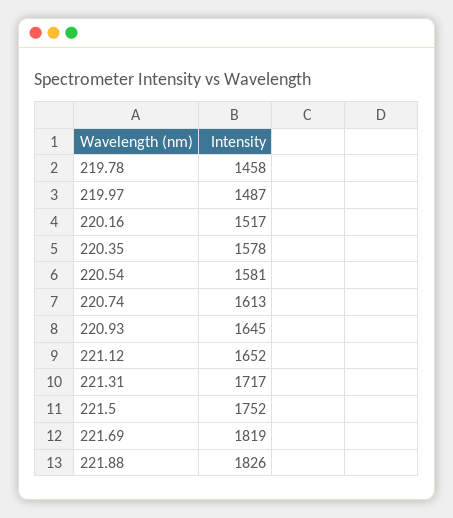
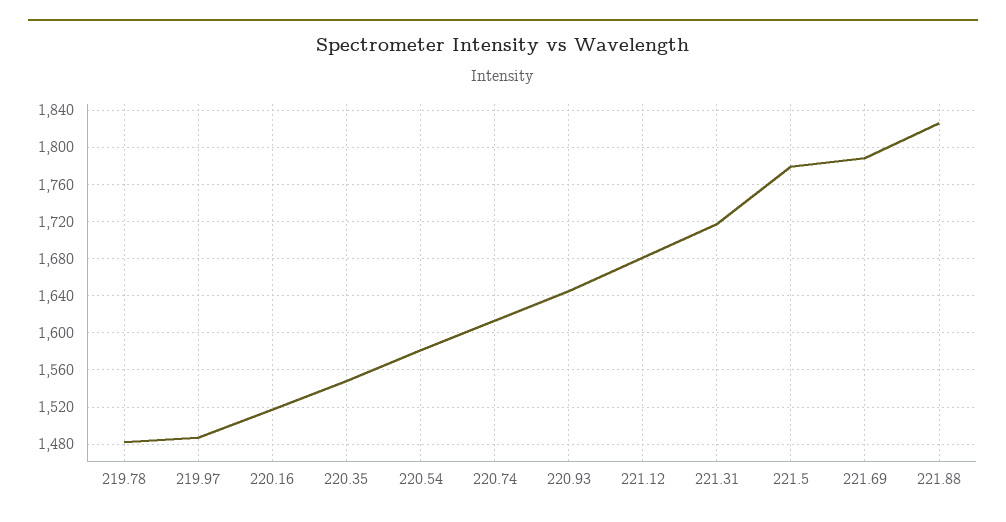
  {
-   "219.78": 1458,
+   "219.78": 1480,
    "219.97": 1487,
    "220.16": 1517,
-   "220.35": 1578,
+   "220.35": 1550,
    "220.54": 1581,
    "220.74": 1613,
    "220.93": 1645,
-   "221.12": 1652,
+   "221.12": 1680,
    "221.31": 1717,
-   "221.5": 1752,
+   "221.5": 1780,
-   "221.69": 1819,
+   "221.69": 1790,
    "221.88": 1826
  }

